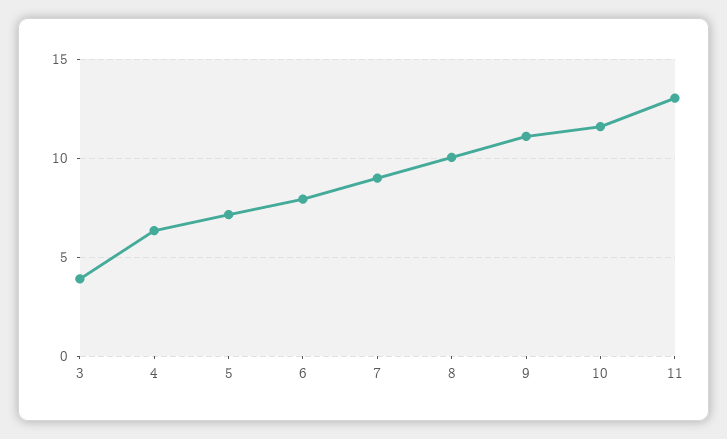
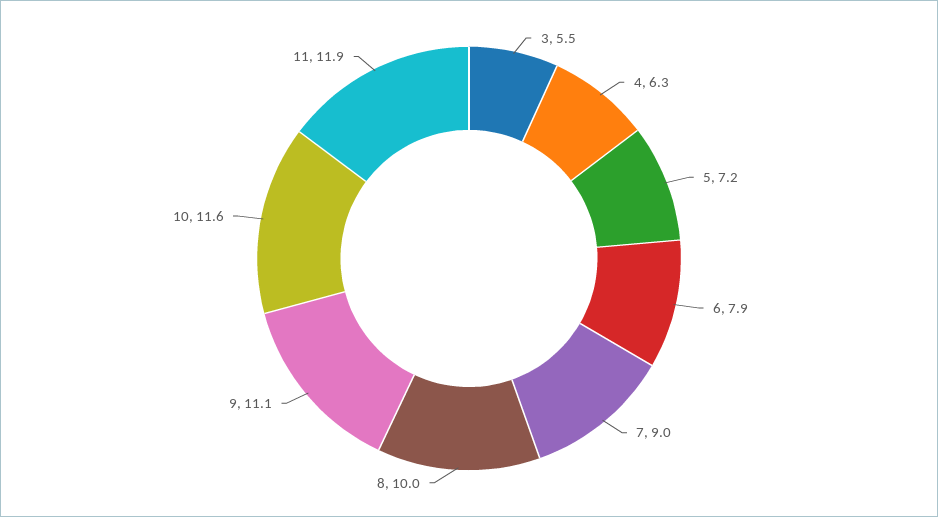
  {
-   "3": 4,
+   "3": 5.5,
    "4": 6.3,
    "5": 7.2,
    "6": 7.9,
    "7": 9,
    "8": 10,
    "9": 11.1,
    "10": 11.6,
-   "11": 13
+   "11": 11.9
  }

